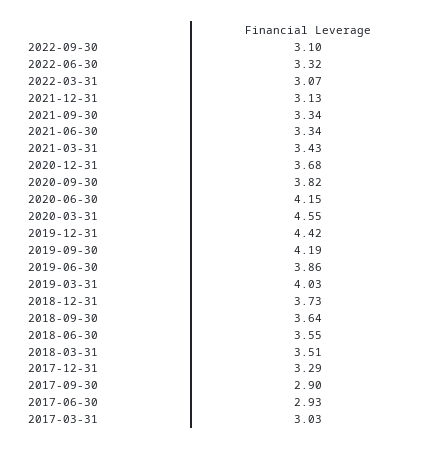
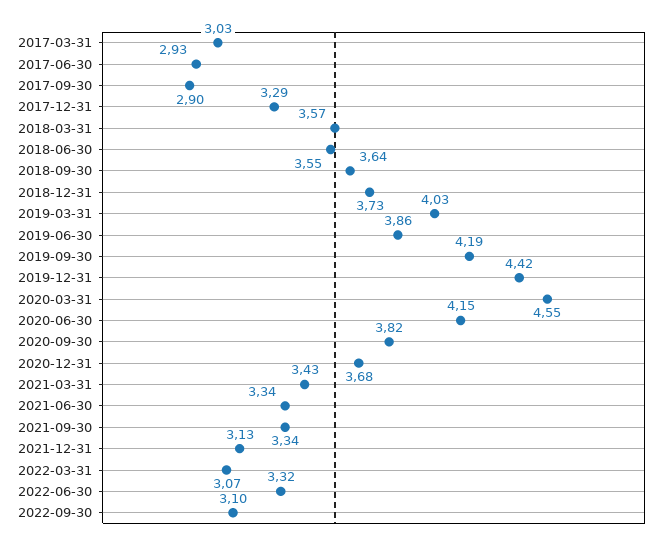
  {
    "2022-09-30": 3.1,
    "2022-06-30": 3.32,
    "2022-03-31": 3.07,
    "2021-12-31": 3.13,
    "2021-09-30": 3.34,
    "2021-06-30": 3.34,
    "2021-03-31": 3.43,
    "2020-12-31": 3.68,
    "2020-09-30": 3.82,
    "2020-06-30": 4.15,
    "2020-03-31": 4.55,
    "2019-12-31": 4.42,
    "2019-09-30": 4.19,
    "2019-06-30": 3.86,
    "2019-03-31": 4.03,
    "2018-12-31": 3.73,
    "2018-09-30": 3.64,
    "2018-06-30": 3.55,
-   "2018-03-31": 3.51,
+   "2018-03-31": 3.57,
    "2017-12-31": 3.29,
    "2017-09-30": 2.9,
    "2017-06-30": 2.93,
    "2017-03-31": 3.03
  }

